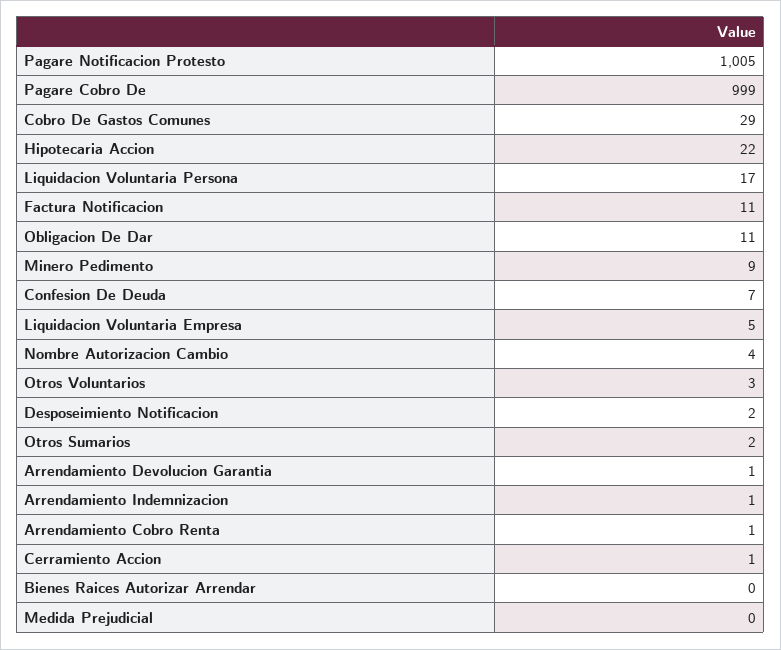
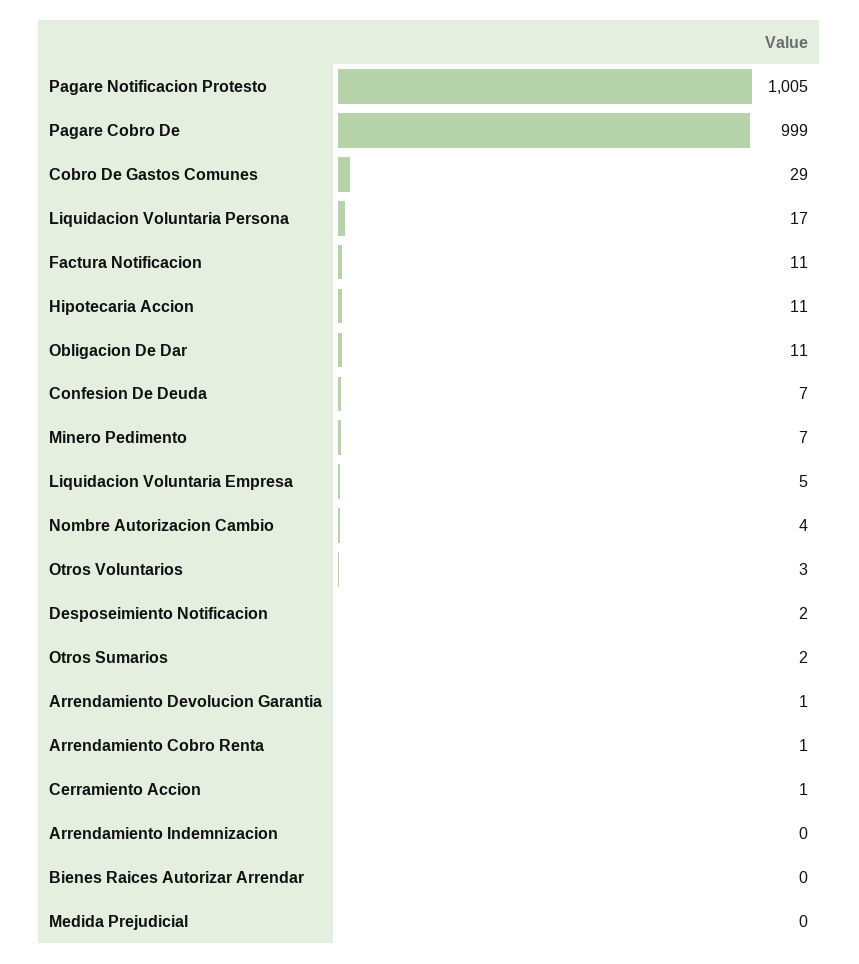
  {
    "Pagare Notificacion Protesto": 1005,
    "Pagare Cobro De": 999,
    "Cobro De Gastos Comunes": 29,
-   "Hipotecaria Accion": 22,
+   "Hipotecaria Accion": 11,
    "Liquidacion Voluntaria Persona": 17,
    "Factura Notificacion": 11,
    "Obligacion De Dar": 11,
-   "Minero Pedimento": 9,
+   "Minero Pedimento": 7,
    "Confesion De Deuda": 7,
    "Liquidacion Voluntaria Empresa": 5,
    "Nombre Autorizacion Cambio": 4,
    "Otros Voluntarios": 3,
    "Desposeimiento Notificacion": 2,
    "Otros Sumarios": 2,
    "Arrendamiento Devolucion Garantia": 1,
-   "Arrendamiento Indemnizacion": 1,
+   "Arrendamiento Indemnizacion": 0,
    "Arrendamiento Cobro Renta": 1,
    "Cerramiento Accion": 1,
    "Bienes Raices Autorizar Arrendar": 0,
    "Medida Prejudicial": 0
  }

